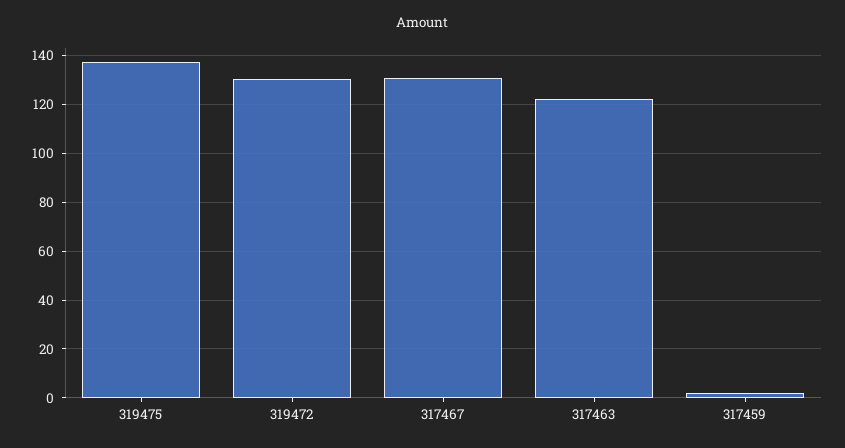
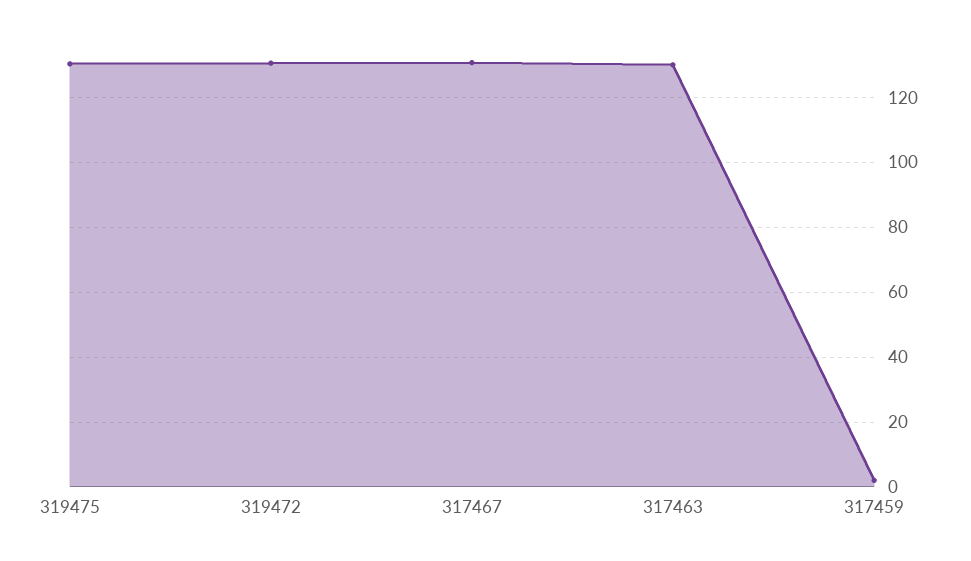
  {
-   "319475": 137.5,
+   "319475": 130,
    "319472": 130,
    "317467": 130,
-   "317463": 122.5,
+   "317463": 130,
    "317459": 2
  }

